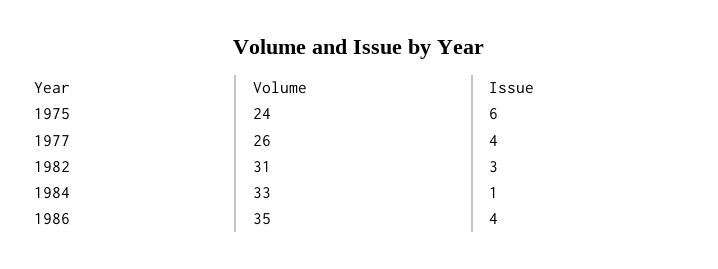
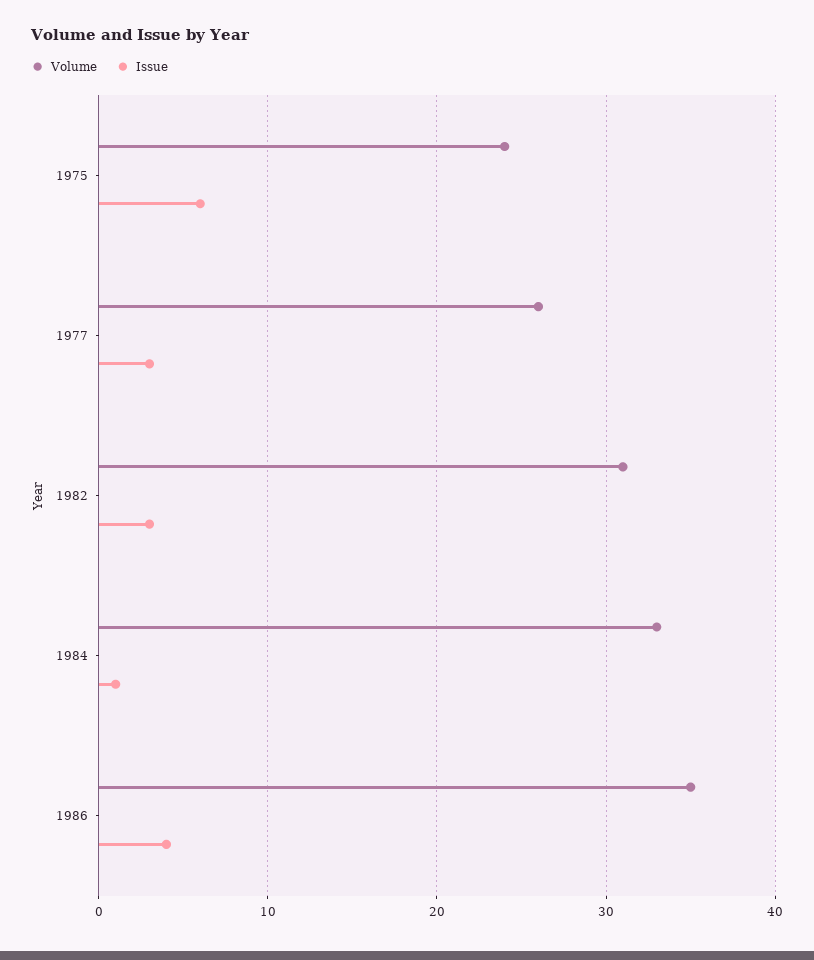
  {
    "Volume": {
      "1975": 24,
      "1977": 26,
      "1982": 31,
      "1984": 33,
      "1986": 35
    },
    "Issue": {
      "1975": 6,
-     "1977": 4,
+     "1977": 3,
      "1982": 3,
      "1984": 1,
      "1986": 4
    }
  }

